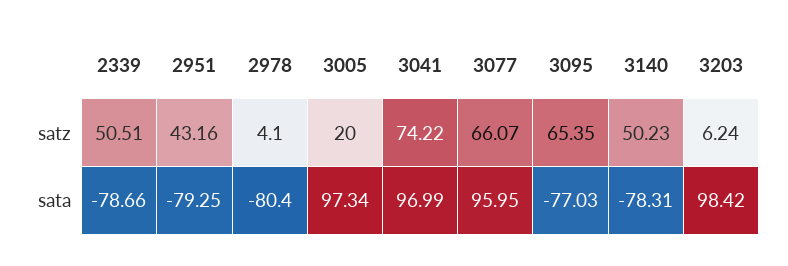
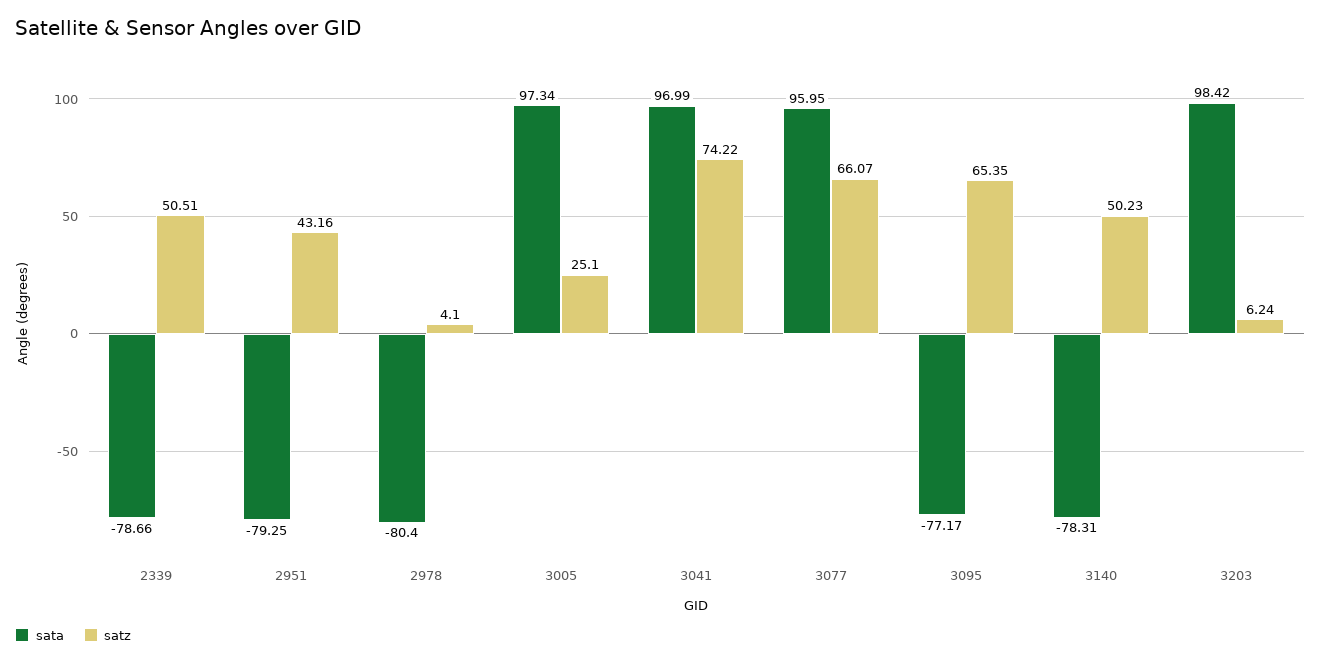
  {
    "satz": {
      "2339": 50.51,
      "2951": 43.16,
      "2978": 4.1,
-     "3005": 20,
+     "3005": 25.1,
      "3041": 74.22,
      "3077": 66.07,
      "3095": 65.35,
      "3140": 50.23,
      "3203": 6.24
    },
    "sata": {
      "2339": -78.66,
      "2951": -79.25,
      "2978": -80.4,
      "3005": 97.34,
      "3041": 96.99,
      "3077": 95.95,
-     "3095": -77.03,
+     "3095": -77.17,
      "3140": -78.31,
      "3203": 98.42
    }
  }

